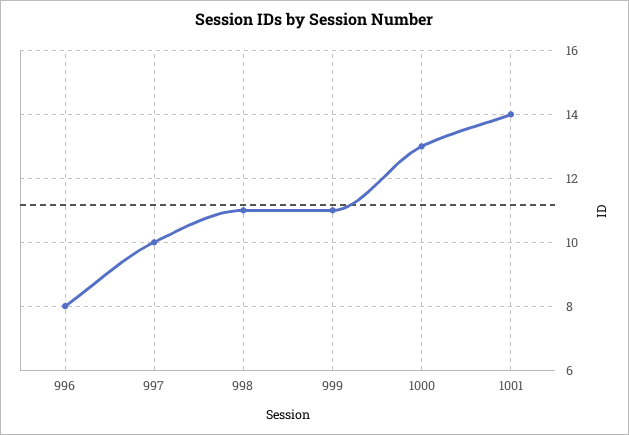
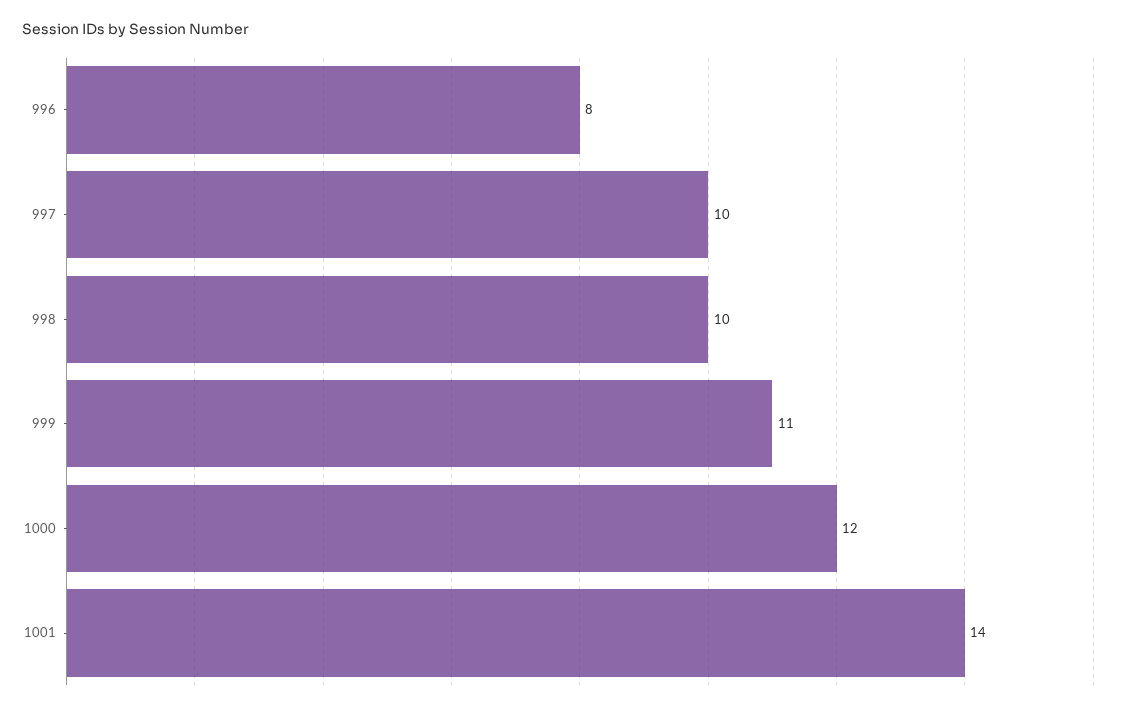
  {
    "996": 8,
    "997": 10,
-   "998": 11,
+   "998": 10,
    "999": 11,
-   "1000": 13,
+   "1000": 12,
    "1001": 14
  }

